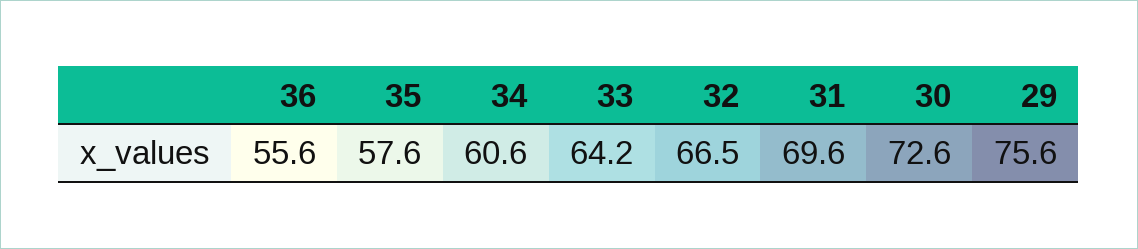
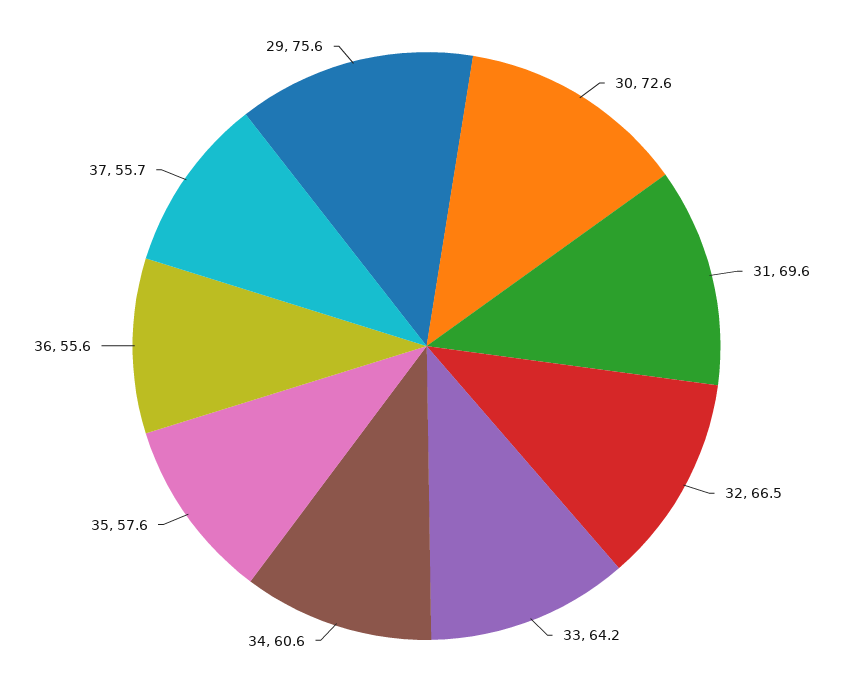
  {
    "36": 55.6,
    "35": 57.6,
    "34": 60.6,
    "33": 64.2,
    "32": 66.5,
    "31": 69.6,
    "30": 72.6,
-   "29": 75.6
+   "29": 75.6,
+   "37": 55.7
  }

